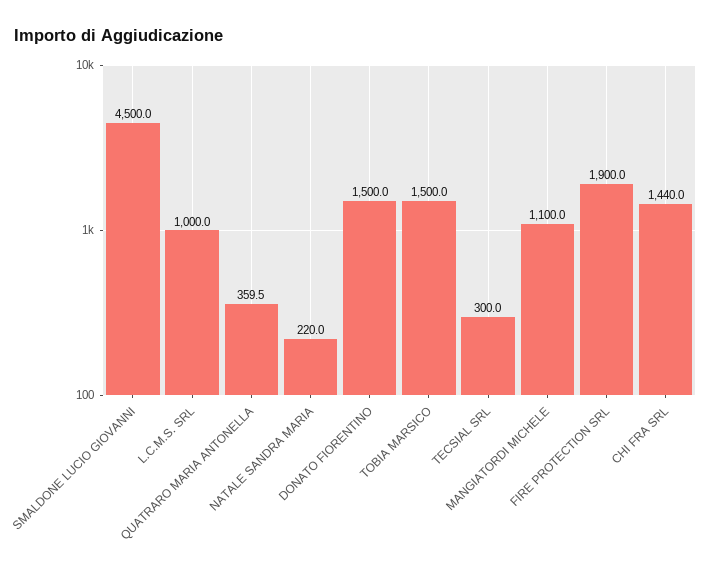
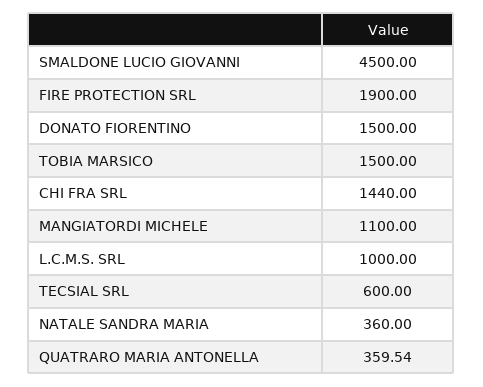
  {
    "SMALDONE LUCIO GIOVANNI": 4500,
    "L.C.M.S. SRL": 1000,
    "QUATRARO MARIA ANTONELLA": 359.54,
-   "NATALE SANDRA MARIA": 220,
+   "NATALE SANDRA MARIA": 360,
    "DONATO FIORENTINO": 1500,
    "TOBIA MARSICO": 1500,
-   "TECSIAL SRL": 300,
+   "TECSIAL SRL": 600,
    "MANGIATORDI MICHELE": 1100,
    "FIRE PROTECTION SRL": 1900,
    "CHI FRA SRL": 1440
  }

